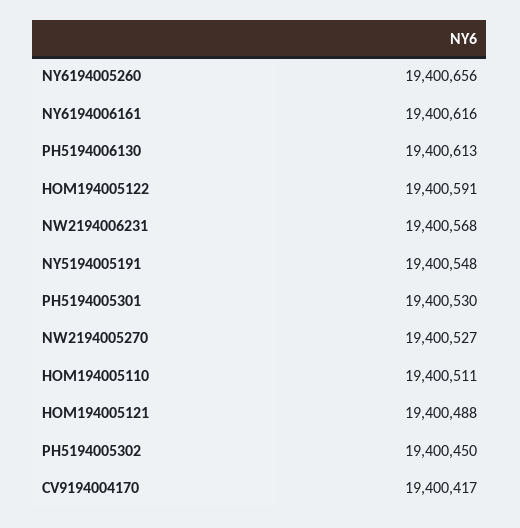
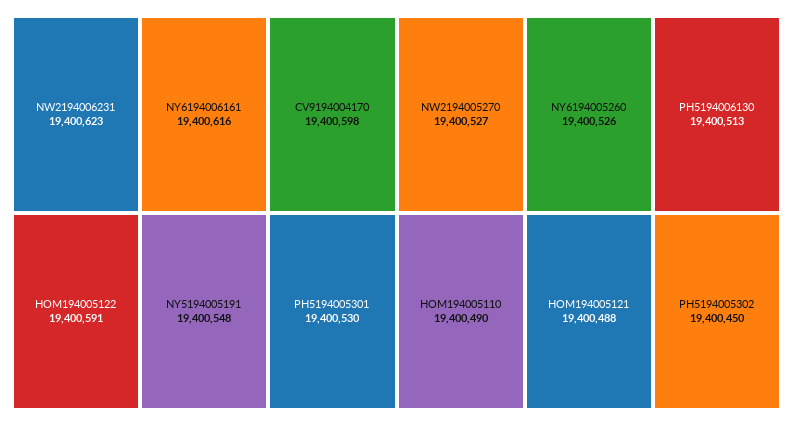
  {
-   "NY6194005260": 19400656,
+   "NY6194005260": 19400526,
    "NY6194006161": 19400616,
-   "PH5194006130": 19400613,
+   "PH5194006130": 19400513,
    "HOM194005122": 19400591,
-   "NW2194006231": 19400568,
+   "NW2194006231": 19400623,
    "NY5194005191": 19400548,
    "PH5194005301": 19400530,
    "NW2194005270": 19400527,
-   "HOM194005110": 19400511,
+   "HOM194005110": 19400490,
    "HOM194005121": 19400488,
    "PH5194005302": 19400450,
-   "CV9194004170": 19400417
+   "CV9194004170": 19400598
  }

